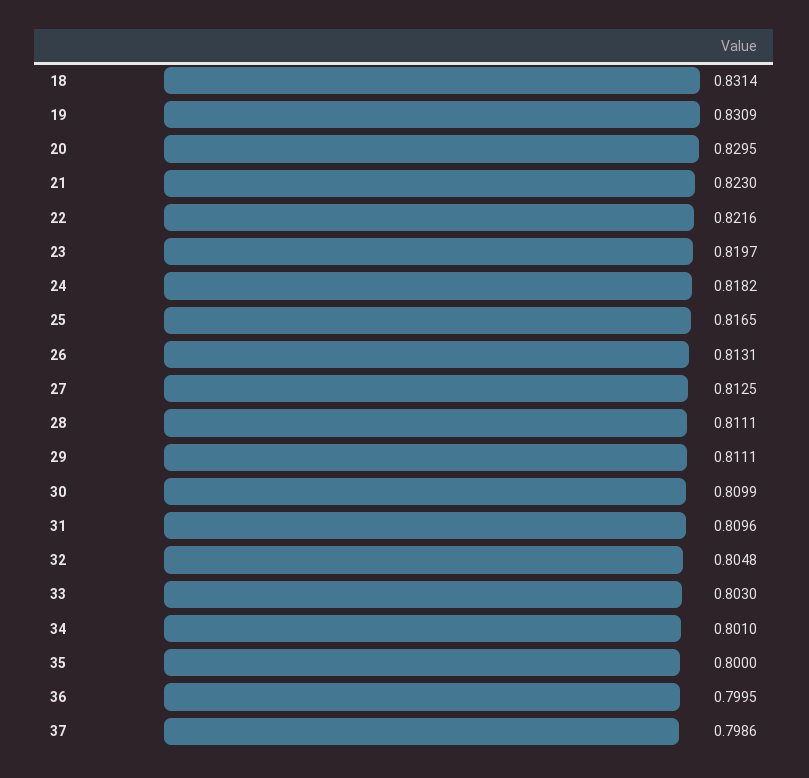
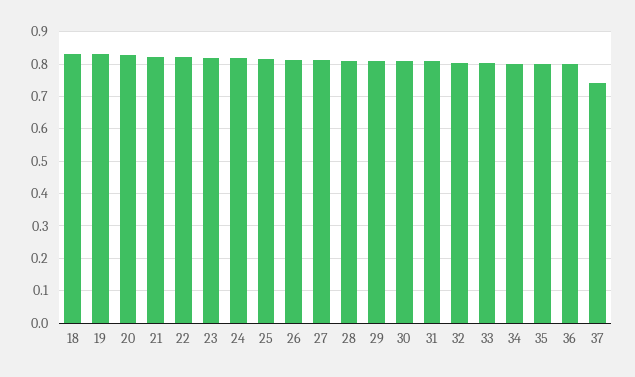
  {
    "18": 0.8314,
    "19": 0.8309,
    "20": 0.8295,
    "21": 0.823,
    "22": 0.8216,
    "23": 0.8197,
    "24": 0.8182,
    "25": 0.8165,
    "26": 0.8131,
    "27": 0.8125,
    "28": 0.8111,
    "29": 0.8111,
    "30": 0.8099,
    "31": 0.8096,
    "32": 0.8048,
    "33": 0.803,
    "34": 0.801,
    "35": 0.8,
    "36": 0.7995,
-   "37": 0.7986
+   "37": 0.74
  }

